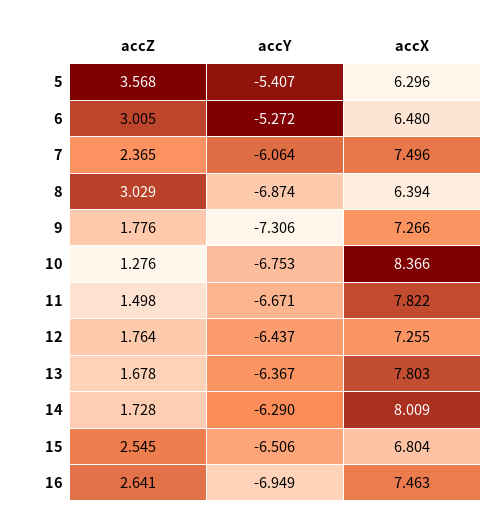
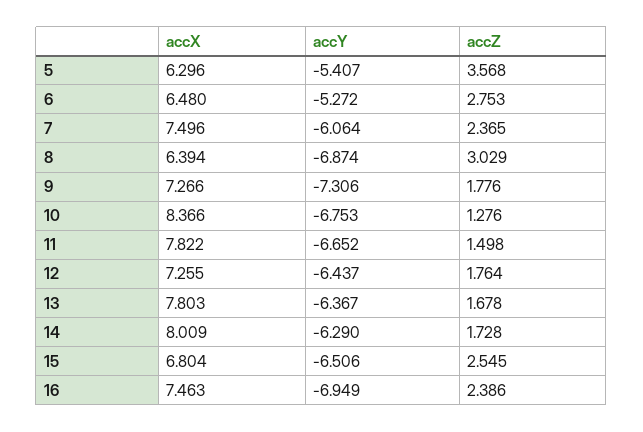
  {
    "accZ": {
      "5": 3.568,
-     "6": 3.005,
+     "6": 2.753,
      "7": 2.365,
      "8": 3.029,
      "9": 1.776,
      "10": 1.276,
      "11": 1.498,
      "12": 1.764,
      "13": 1.678,
      "14": 1.728,
      "15": 2.545,
-     "16": 2.641
+     "16": 2.386
    },
    "accY": {
      "5": -5.407,
      "6": -5.272,
      "7": -6.064,
      "8": -6.874,
      "9": -7.306,
      "10": -6.753,
-     "11": -6.671,
+     "11": -6.652,
      "12": -6.437,
      "13": -6.367,
      "14": -6.29,
      "15": -6.506,
      "16": -6.949
    },
    "accX": {
      "5": 6.296,
      "6": 6.48,
      "7": 7.496,
      "8": 6.394,
      "9": 7.266,
      "10": 8.366,
      "11": 7.822,
      "12": 7.255,
      "13": 7.803,
      "14": 8.009,
      "15": 6.804,
      "16": 7.463
    }
  }

